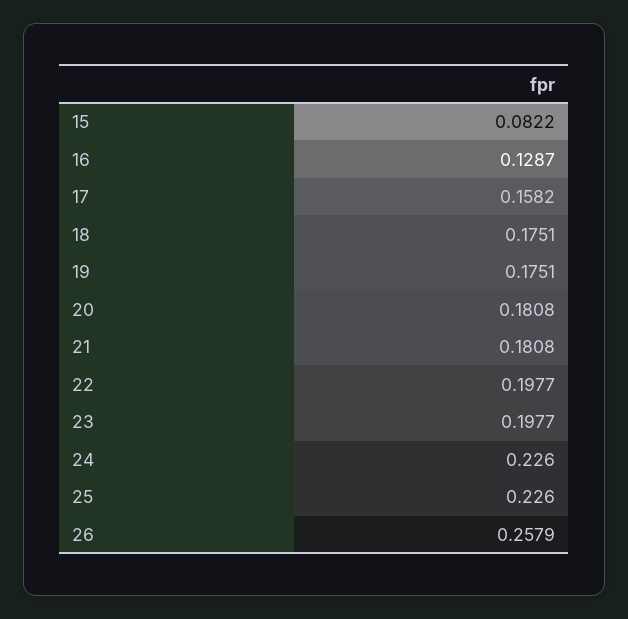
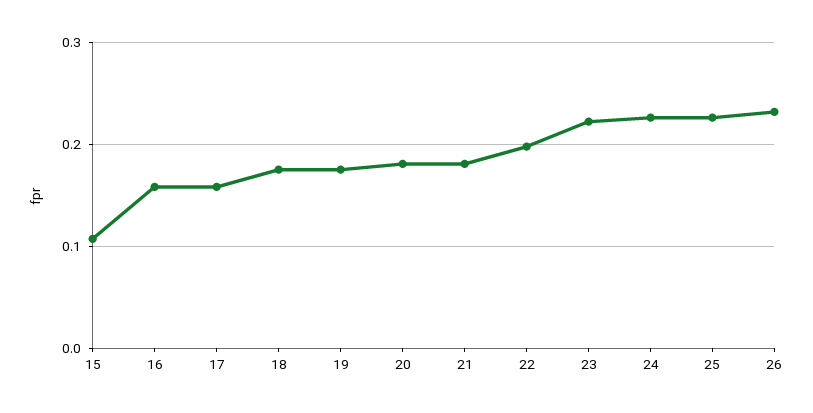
  {
-   "15": 0.0822,
+   "15": 0.11,
-   "16": 0.1287,
+   "16": 0.16,
    "17": 0.1582,
    "18": 0.1751,
    "19": 0.1751,
    "20": 0.1808,
    "21": 0.1808,
    "22": 0.1977,
-   "23": 0.1977,
+   "23": 0.22,
    "24": 0.226,
    "25": 0.226,
-   "26": 0.2579
+   "26": 0.23
  }

